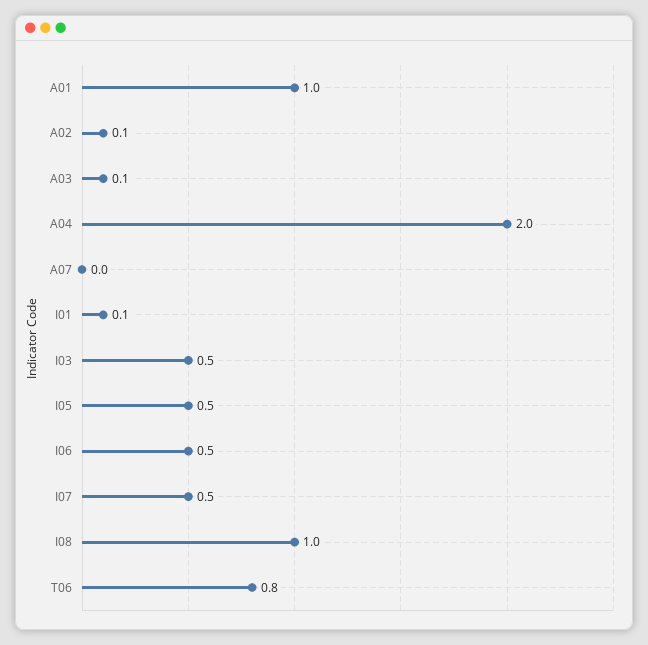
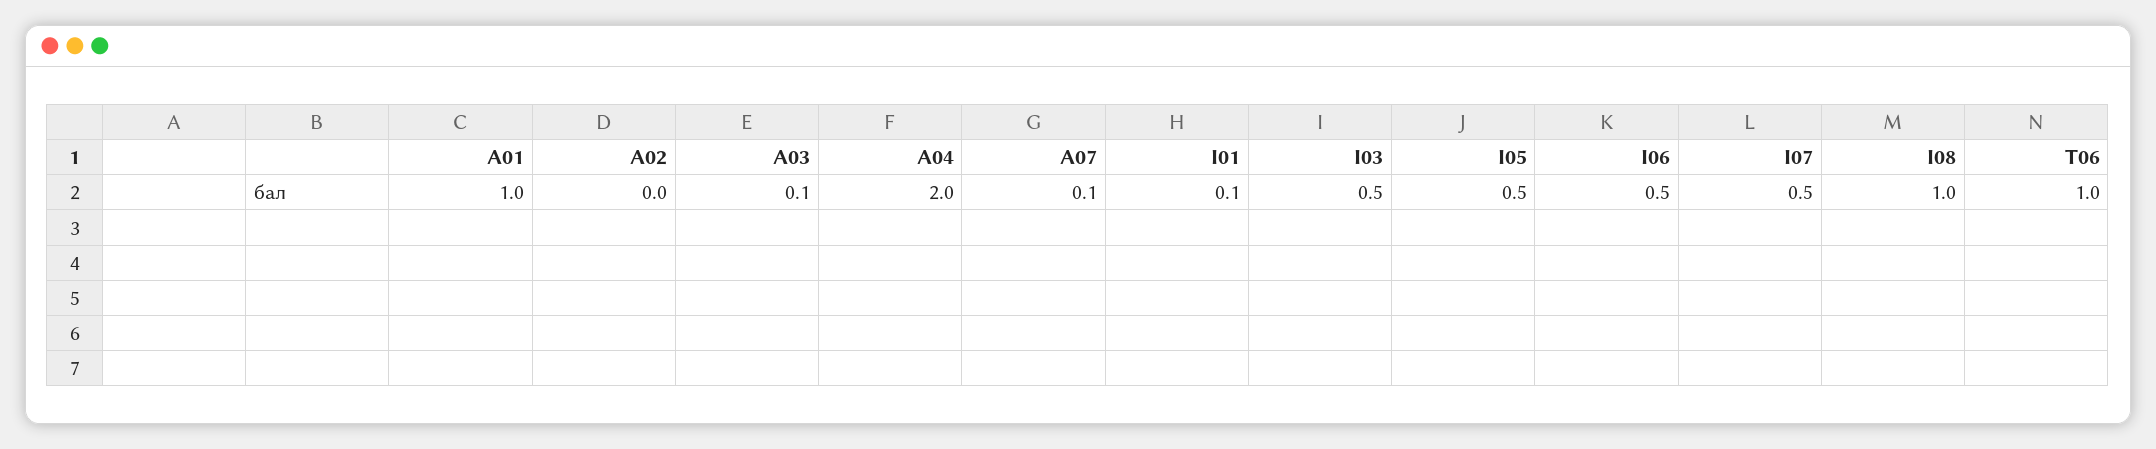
  {
    "A01": 1,
-   "A02": 0.1,
+   "A02": 0,
    "A03": 0.1,
    "A04": 2,
-   "A07": 0,
+   "A07": 0.1,
    "I01": 0.1,
    "I03": 0.5,
    "I05": 0.5,
    "I06": 0.5,
    "I07": 0.5,
    "I08": 1,
-   "T06": 0.8
+   "T06": 1
  }

